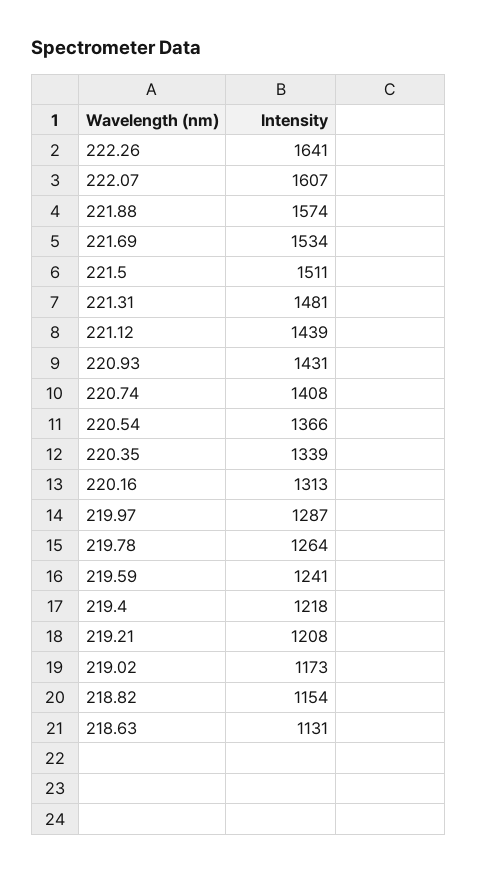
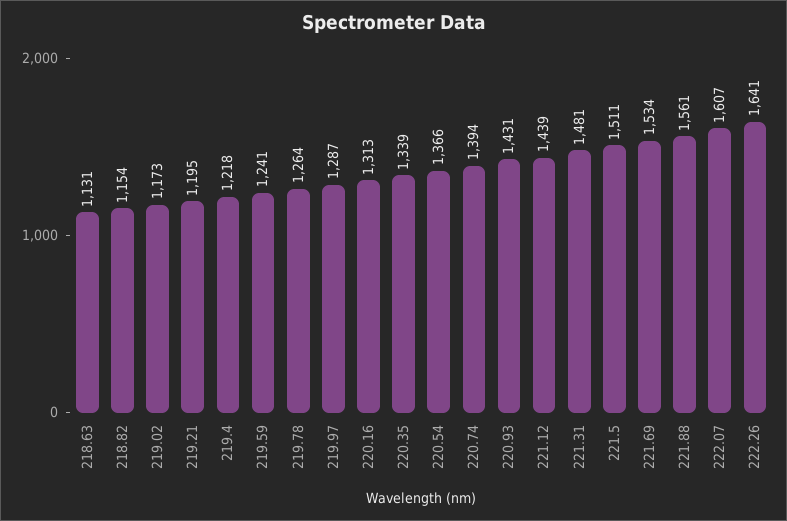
  {
    "222.26": 1641,
    "222.07": 1607,
-   "221.88": 1574,
+   "221.88": 1561,
    "221.69": 1534,
    "221.5": 1511,
    "221.31": 1481,
    "221.12": 1439,
    "220.93": 1431,
-   "220.74": 1408,
+   "220.74": 1394,
    "220.54": 1366,
    "220.35": 1339,
    "220.16": 1313,
    "219.97": 1287,
    "219.78": 1264,
    "219.59": 1241,
    "219.4": 1218,
-   "219.21": 1208,
+   "219.21": 1195,
    "219.02": 1173,
    "218.82": 1154,
    "218.63": 1131
  }

